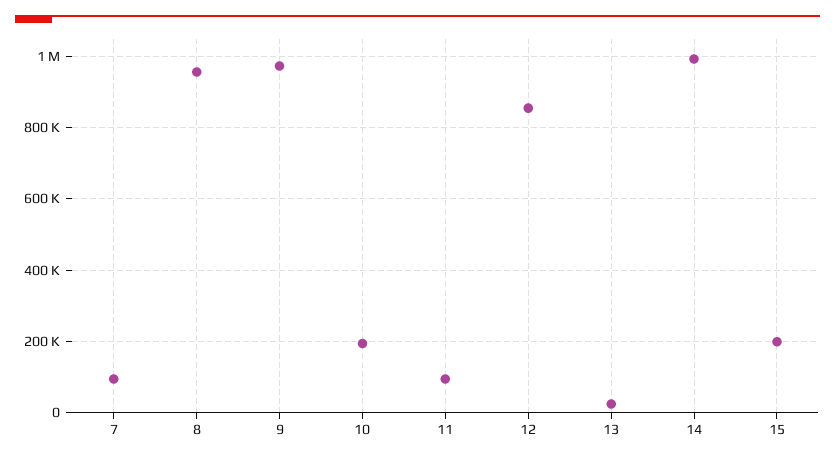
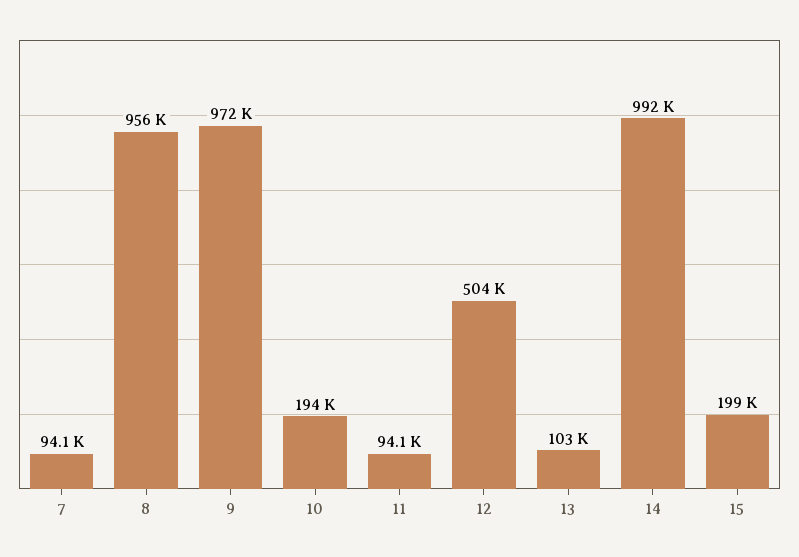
  {
    "7": 94100,
    "8": 956000,
    "9": 972000,
    "10": 194000,
    "11": 94100,
-   "12": 860000,
+   "12": 504000,
-   "13": 20000,
+   "13": 103000,
    "14": 992000,
    "15": 199000
  }

